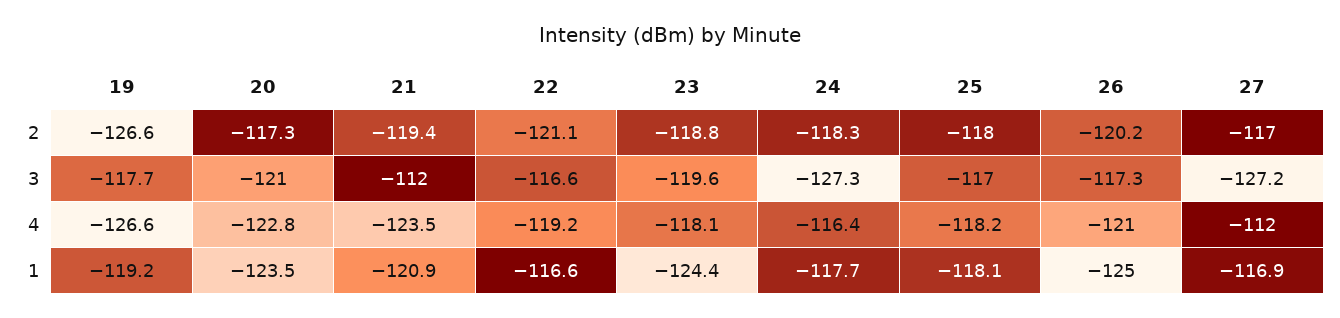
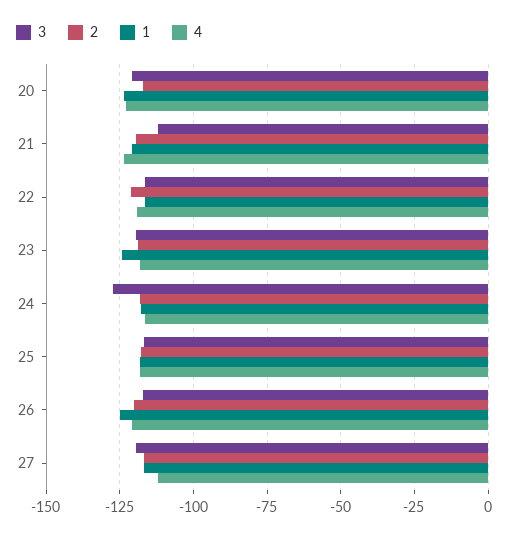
  {
    "2": {
-     "19": -126.6,
      "20": -117.3,
      "21": -119.4,
      "22": -121.1,
      "23": -118.8,
      "24": -118.3,
      "25": -118,
      "26": -120.2,
      "27": -117
    },
    "3": {
-     "19": -117.7,
      "20": -121,
      "21": -112,
      "22": -116.6,
      "23": -119.6,
      "24": -127.3,
      "25": -117,
      "26": -117.3,
-     "27": -127.2
+     "27": -120
    },
    "4": {
-     "19": -126.6,
      "20": -122.8,
      "21": -123.5,
      "22": -119.2,
      "23": -118.1,
      "24": -116.4,
      "25": -118.2,
      "26": -121,
      "27": -112
    },
    "1": {
-     "19": -119.2,
      "20": -123.5,
      "21": -120.9,
      "22": -116.6,
      "23": -124.4,
      "24": -117.7,
      "25": -118.1,
      "26": -125,
      "27": -116.9
    }
  }

